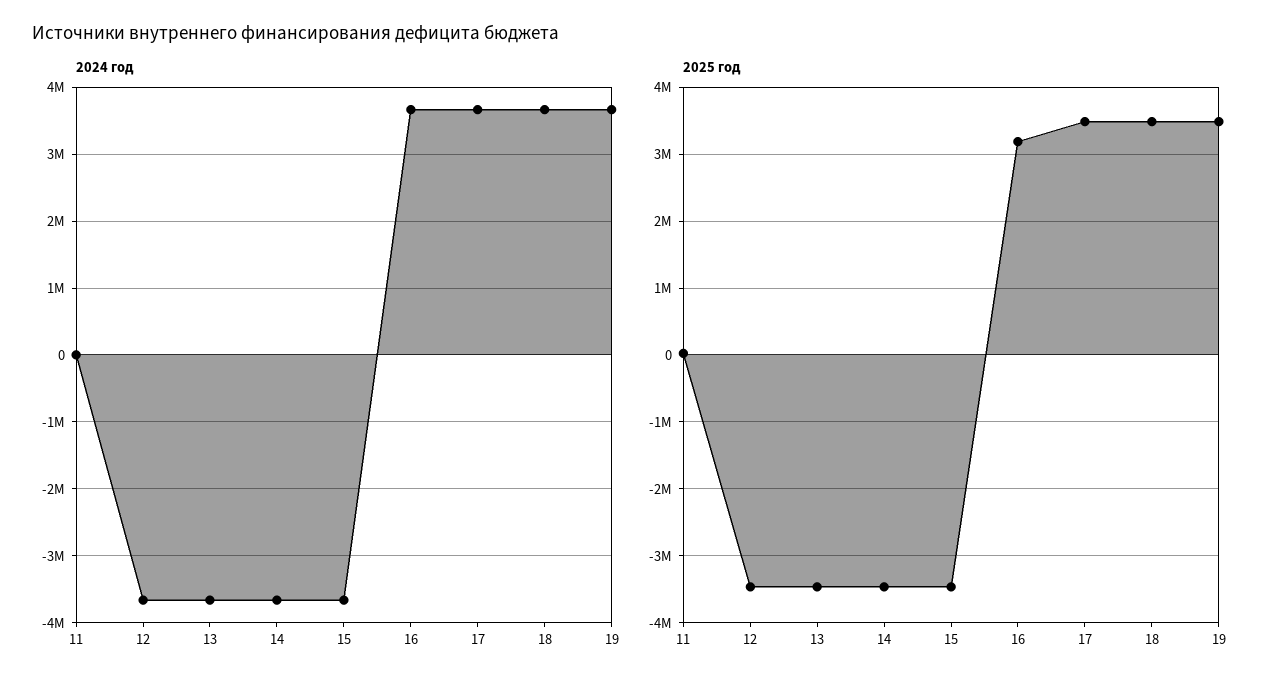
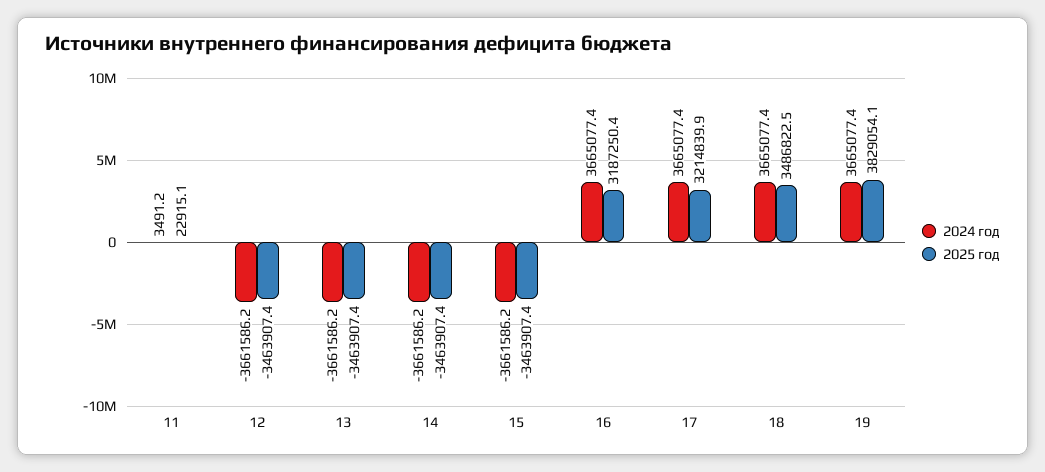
  {
    "2024 год": {
      "11": 3491.2,
      "12": -3661586.2,
      "13": -3661586.2,
      "14": -3661586.2,
      "15": -3661586.2,
      "16": 3665077.4,
      "17": 3665077.4,
      "18": 3665077.4,
      "19": 3665077.4
    },
    "2025 год": {
      "11": 22915.1,
      "12": -3463907.4,
      "13": -3463907.4,
      "14": -3463907.4,
      "15": -3463907.4,
      "16": 3187250.4,
-     "17": 3500000,
+     "17": 3214839.9,
      "18": 3486822.5,
-     "19": 3500000
+     "19": 3829054.1
    }
  }

